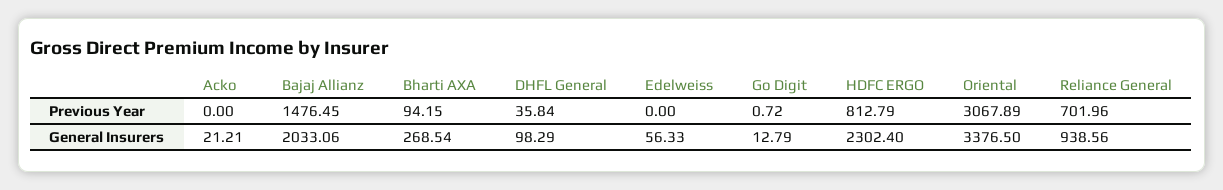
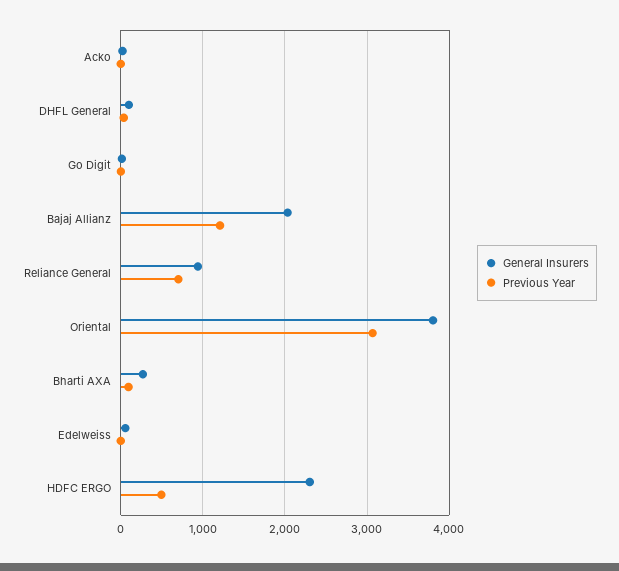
  {
    "Previous Year": {
      "Acko": 0,
-     "Bajaj Allianz": 1476.45,
+     "Bajaj Allianz": 1200,
      "Bharti AXA": 94.15,
      "DHFL General": 35.84,
      "Edelweiss": 0,
      "Go Digit": 0.72,
-     "HDFC ERGO": 812.79,
+     "HDFC ERGO": 500,
      "Oriental": 3067.89,
      "Reliance General": 701.96
    },
    "General Insurers": {
      "Acko": 21.21,
      "Bajaj Allianz": 2033.06,
      "Bharti AXA": 268.54,
      "DHFL General": 98.29,
      "Edelweiss": 56.33,
      "Go Digit": 12.79,
      "HDFC ERGO": 2302.4,
-     "Oriental": 3376.5,
+     "Oriental": 3800,
      "Reliance General": 938.56
    }
  }

